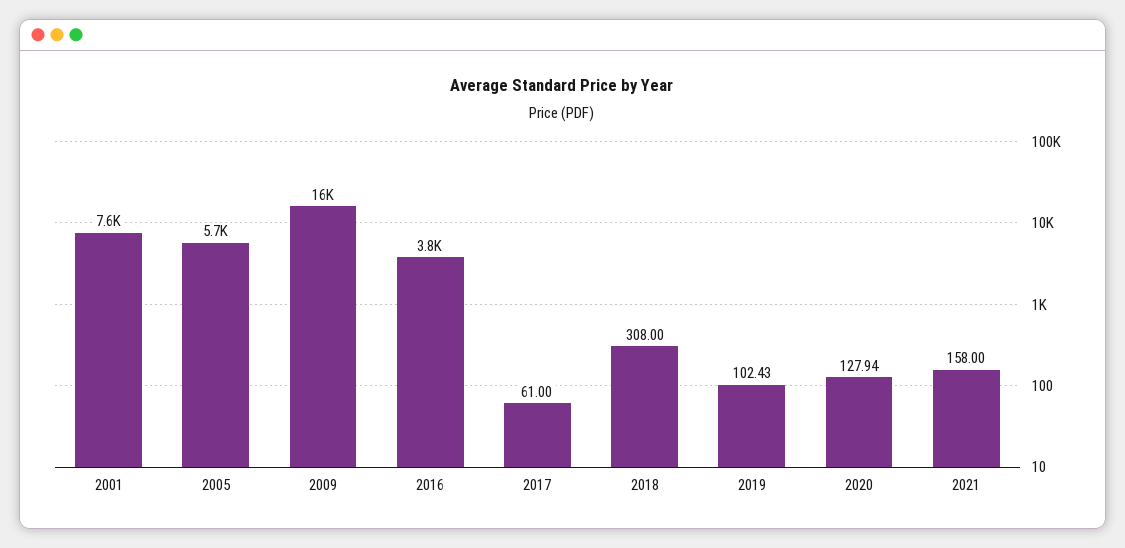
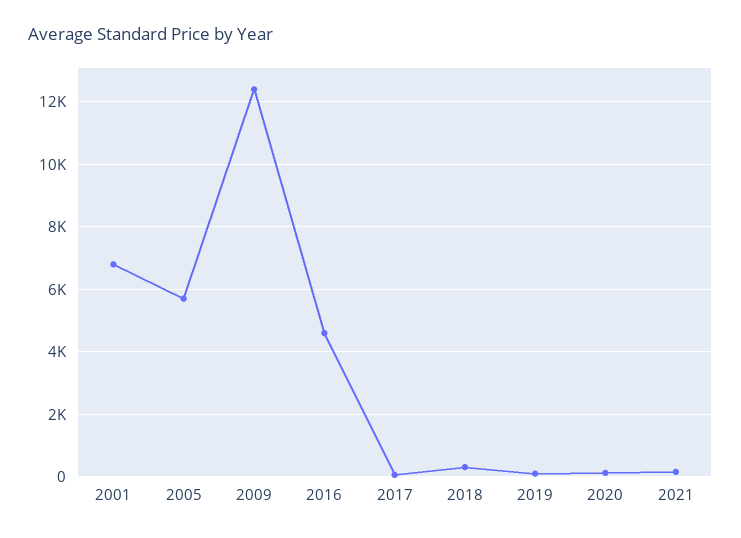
  {
-   "2001": 7600,
+   "2001": 6800,
    "2005": 5700,
-   "2009": 16000,
+   "2009": 12400,
-   "2016": 3800,
+   "2016": 4600,
    "2017": 61,
    "2018": 308,
    "2019": 102.43,
    "2020": 127.94,
    "2021": 158
  }

